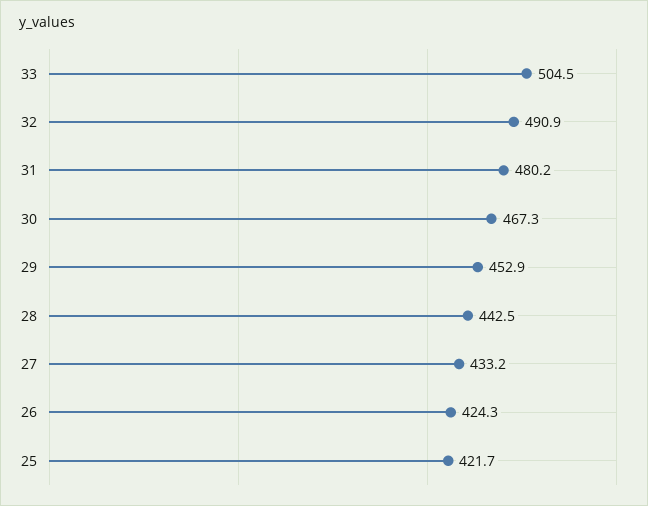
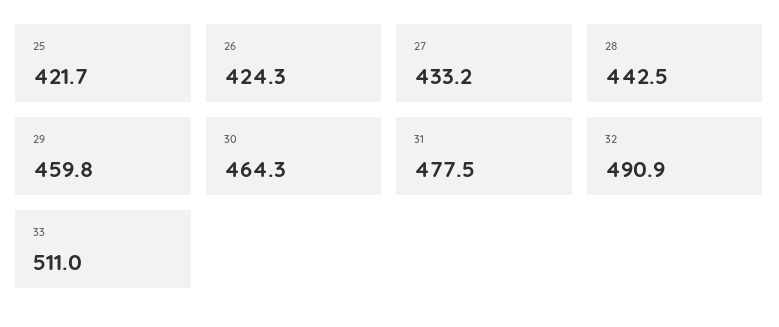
  {
-   "33": 504.5,
+   "33": 511,
    "32": 490.9,
-   "31": 480.2,
+   "31": 477.5,
-   "30": 467.3,
+   "30": 464.3,
-   "29": 452.9,
+   "29": 459.8,
    "28": 442.5,
    "27": 433.2,
    "26": 424.3,
    "25": 421.7
  }

